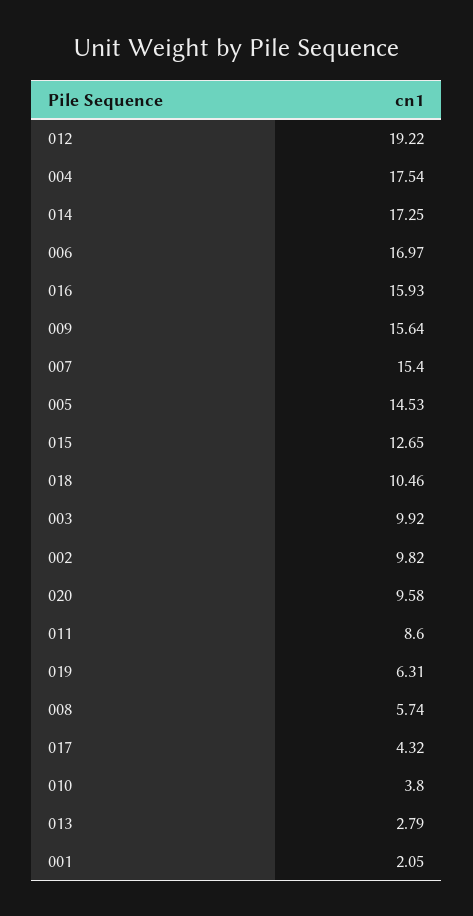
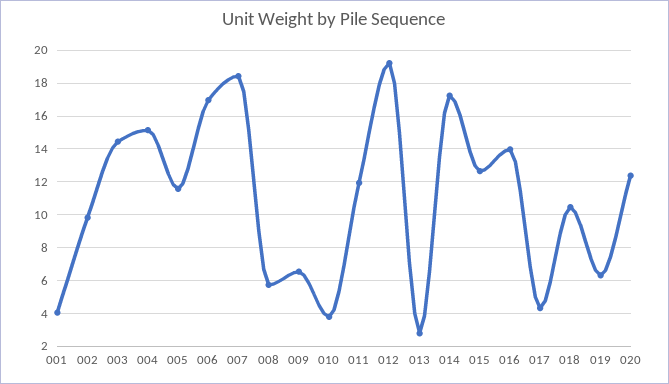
  {
    "012": 19.22,
-   "004": 17.54,
+   "004": 15,
    "014": 17.25,
    "006": 16.97,
-   "016": 15.93,
+   "016": 14,
-   "009": 15.64,
+   "009": 6.5,
-   "007": 15.4,
+   "007": 18.5,
-   "005": 14.53,
+   "005": 11.5,
    "015": 12.65,
    "018": 10.46,
-   "003": 9.92,
+   "003": 14.5,
    "002": 9.82,
-   "020": 9.58,
+   "020": 12.5,
-   "011": 8.6,
+   "011": 12,
    "019": 6.31,
    "008": 5.74,
    "017": 4.32,
    "010": 3.8,
    "013": 2.79,
-   "001": 2.05
+   "001": 4
  }

